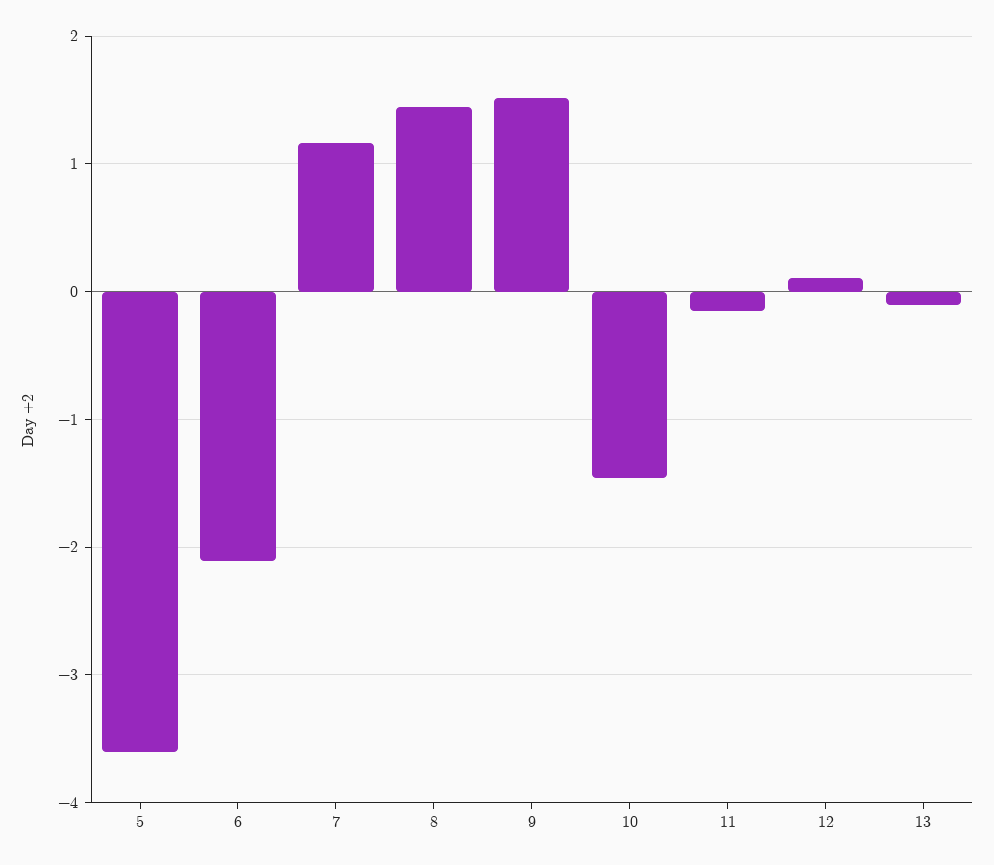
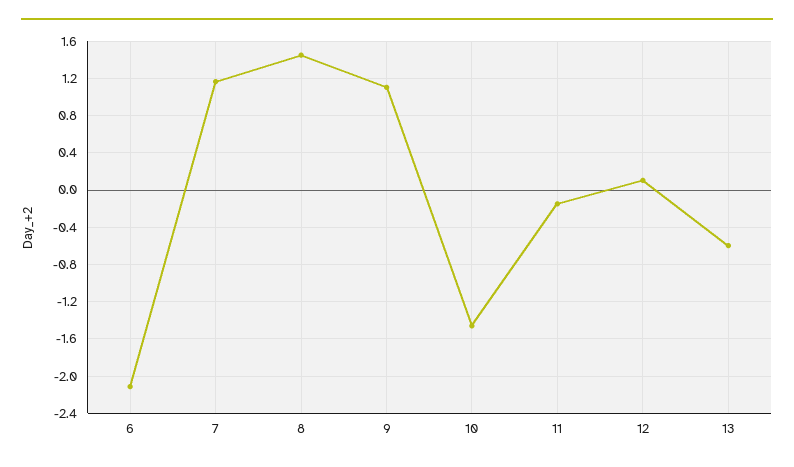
  {
-   "5": -3.6,
    "6": -2.1,
    "7": 1.2,
    "8": 1.4,
-   "9": 1.5,
+   "9": 1.1,
    "10": -1.5,
    "11": -0.1,
    "12": 0.1,
-   "13": -0.1
+   "13": -0.6
  }

